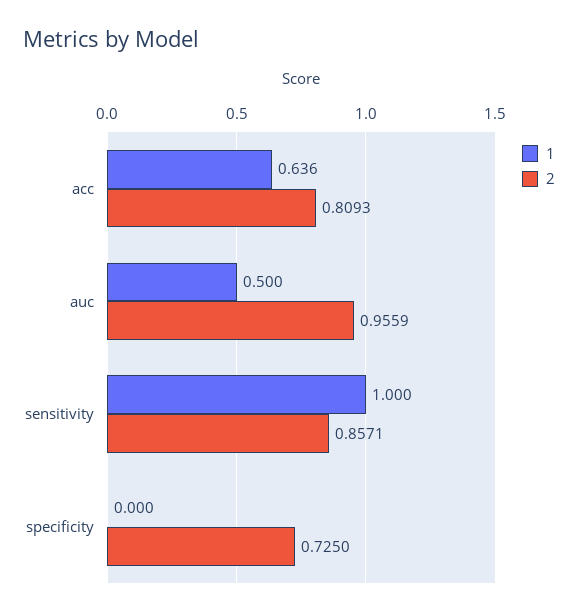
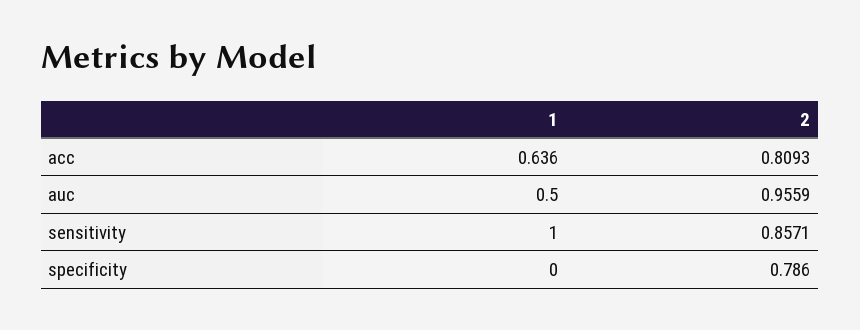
  {
    "1": {
      "acc": 0.636,
      "auc": 0.5,
      "sensitivity": 1,
      "specificity": 0
    },
    "2": {
      "acc": 0.8093,
      "auc": 0.9559,
      "sensitivity": 0.8571,
-     "specificity": 0.725
+     "specificity": 0.786
    }
  }

